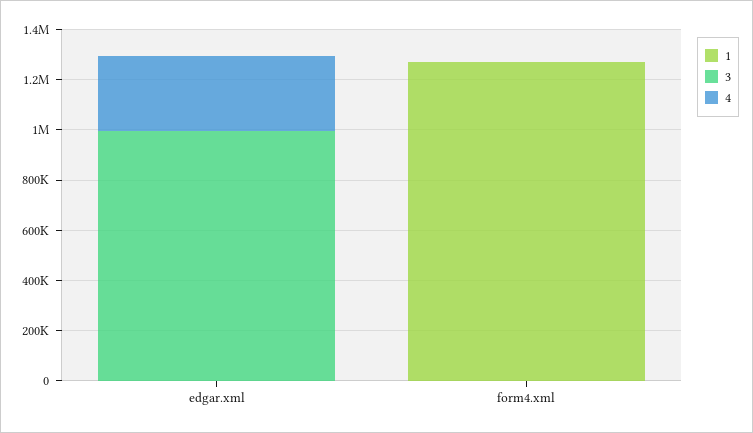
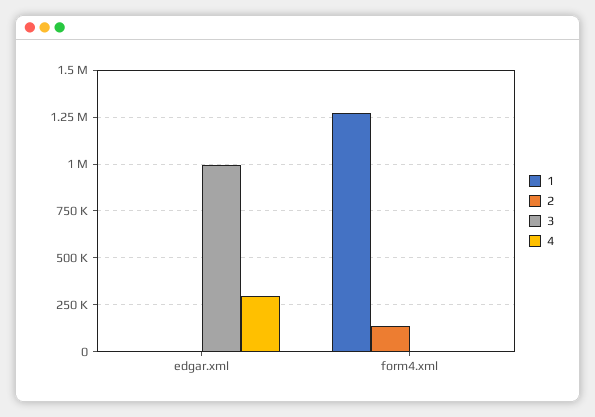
  {
    "1": {
      "edgar.xml": 0,
      "form4.xml": 1250000
    },
    "3": {
      "edgar.xml": 1000000,
      "form4.xml": 0
    },
    "4": {
      "edgar.xml": 300000,
      "form4.xml": 0
-   }
+   },
+   "2": {
+     "edgar.xml": 0,
+     "form4.xml": 150000
+   }
  }

